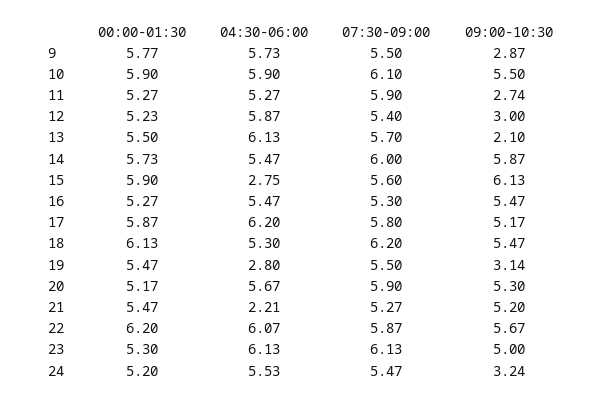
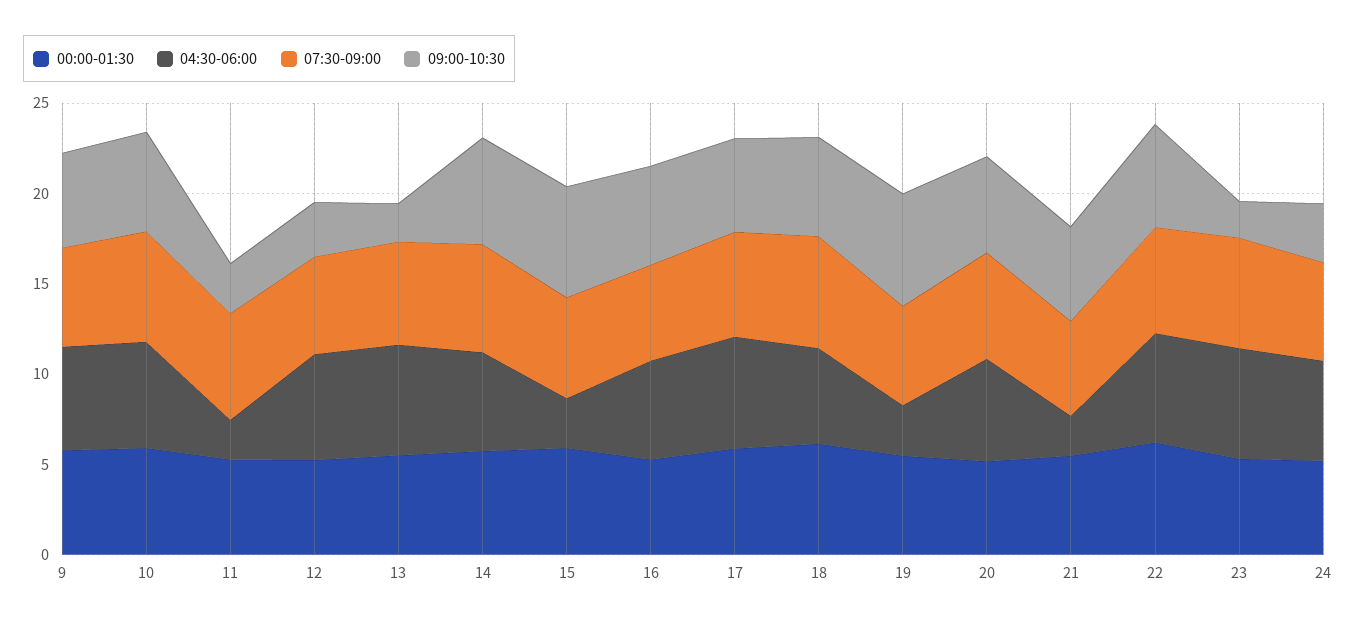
  {
    "00:00-01:30": {
      "9": 5.77,
      "10": 5.9,
      "11": 5.27,
      "12": 5.23,
      "13": 5.5,
      "14": 5.73,
      "15": 5.9,
      "16": 5.27,
      "17": 5.87,
      "18": 6.13,
      "19": 5.47,
      "20": 5.17,
      "21": 5.47,
      "22": 6.2,
      "23": 5.3,
      "24": 5.2
    },
    "04:30-06:00": {
      "9": 5.73,
      "10": 5.9,
-     "11": 5.27,
+     "11": 2,
      "12": 5.87,
      "13": 6.13,
      "14": 5.47,
      "15": 2.75,
      "16": 5.47,
      "17": 6.2,
      "18": 5.3,
      "19": 2.8,
      "20": 5.67,
      "21": 2.21,
      "22": 6.07,
      "23": 6.13,
      "24": 5.53
    },
    "07:30-09:00": {
      "9": 5.5,
      "10": 6.1,
      "11": 5.9,
      "12": 5.4,
      "13": 5.7,
      "14": 6,
      "15": 5.6,
      "16": 5.3,
      "17": 5.8,
      "18": 6.2,
      "19": 5.5,
      "20": 5.9,
      "21": 5.27,
      "22": 5.87,
      "23": 6.13,
      "24": 5.47
    },
    "09:00-10:30": {
-     "9": 2.87,
+     "9": 5,
      "10": 5.5,
      "11": 2.74,
      "12": 3,
      "13": 2.1,
      "14": 5.87,
      "15": 6.13,
      "16": 5.47,
      "17": 5.17,
      "18": 5.47,
-     "19": 3.14,
+     "19": 6,
      "20": 5.3,
      "21": 5.2,
      "22": 5.67,
-     "23": 5,
+     "23": 2,
      "24": 3.24
    }
  }

